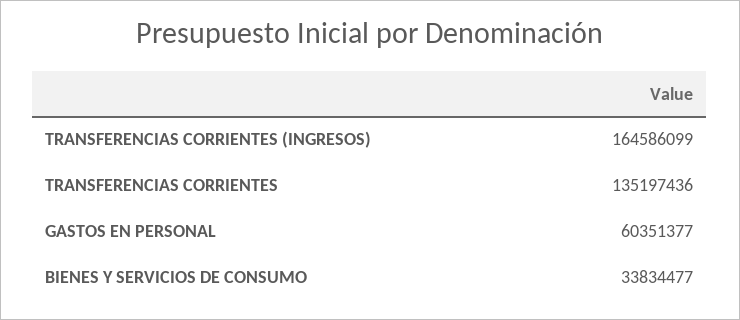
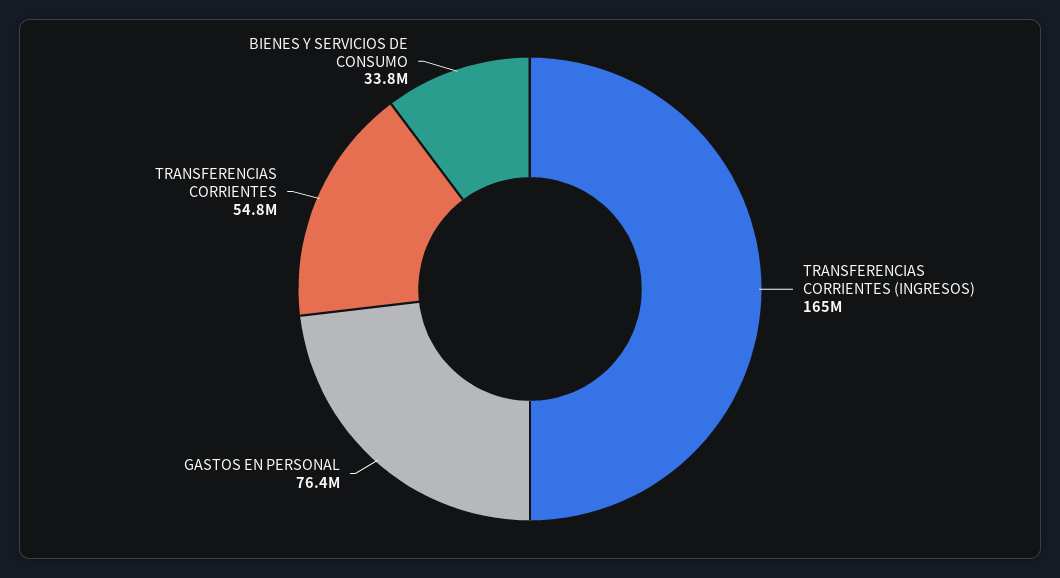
  {
    "TRANSFERENCIAS CORRIENTES (INGRESOS)": 164586099,
-   "TRANSFERENCIAS CORRIENTES": 135197436,
+   "TRANSFERENCIAS CORRIENTES": 54800000,
-   "GASTOS EN PERSONAL": 60351377,
+   "GASTOS EN PERSONAL": 76400000,
    "BIENES Y SERVICIOS DE CONSUMO": 33834477
  }

